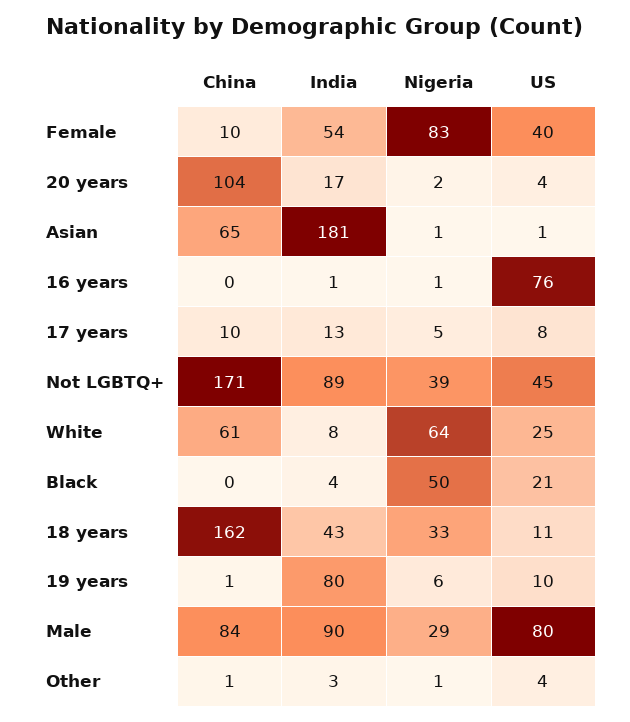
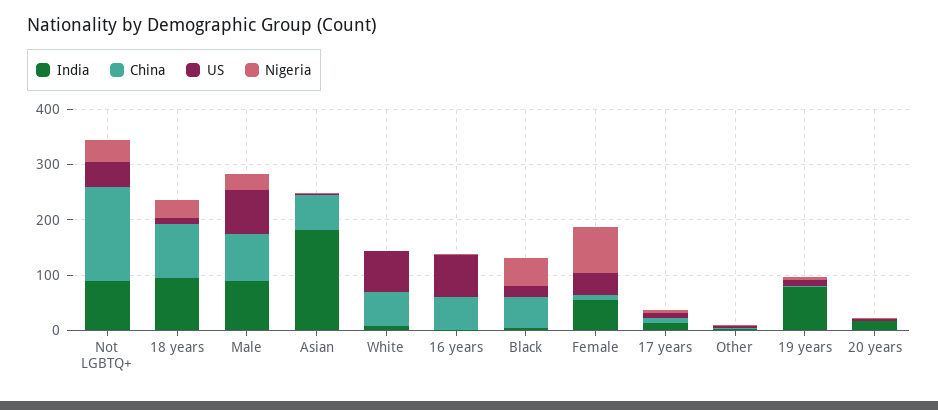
  {
    "China": {
      "Female": 10,
-     "20 years": 104,
+     "20 years": 0,
      "Asian": 65,
-     "16 years": 0,
+     "16 years": 60,
      "17 years": 10,
      "Not LGBTQ+": 171,
      "White": 61,
-     "Black": 0,
+     "Black": 60,
-     "18 years": 162,
+     "18 years": 100,
      "19 years": 1,
      "Male": 84,
      "Other": 1
    },
    "India": {
      "Female": 54,
      "20 years": 17,
      "Asian": 181,
      "16 years": 1,
      "17 years": 13,
      "Not LGBTQ+": 89,
      "White": 8,
      "Black": 4,
-     "18 years": 43,
+     "18 years": 100,
      "19 years": 80,
      "Male": 90,
      "Other": 3
    },
    "Nigeria": {
      "Female": 83,
      "20 years": 2,
      "Asian": 1,
      "16 years": 1,
      "17 years": 5,
      "Not LGBTQ+": 39,
-     "White": 64,
+     "White": 0,
      "Black": 50,
      "18 years": 33,
      "19 years": 6,
      "Male": 29,
      "Other": 1
    },
    "US": {
      "Female": 40,
      "20 years": 4,
      "Asian": 1,
      "16 years": 76,
      "17 years": 8,
      "Not LGBTQ+": 45,
-     "White": 25,
+     "White": 80,
      "Black": 21,
      "18 years": 11,
      "19 years": 10,
      "Male": 80,
      "Other": 4
    }
  }

